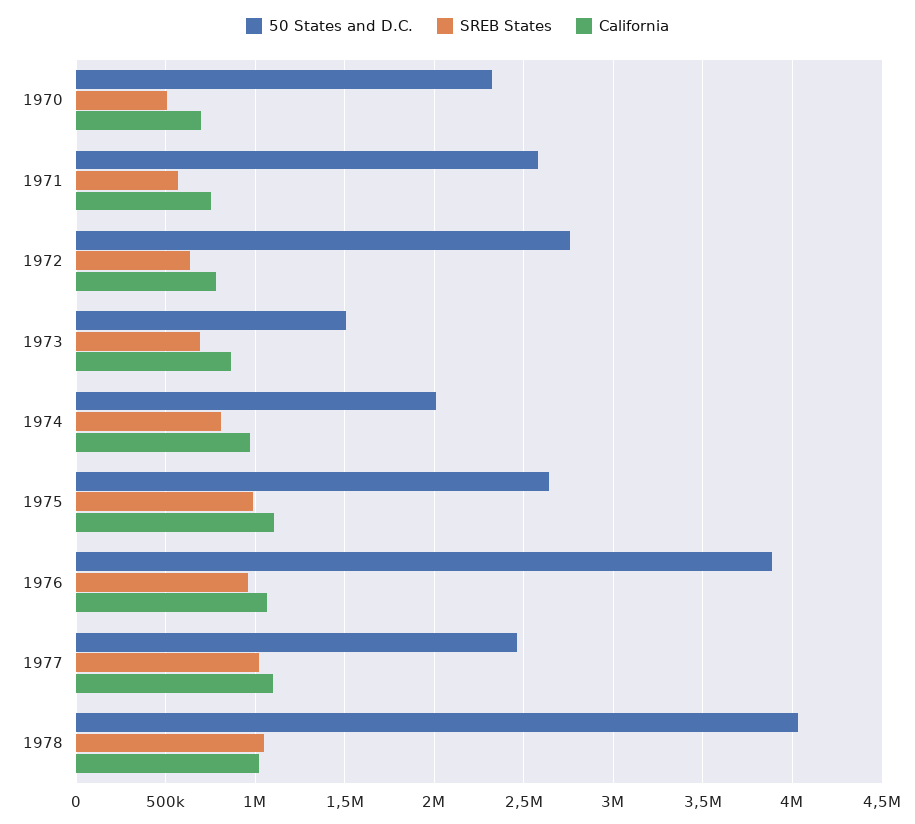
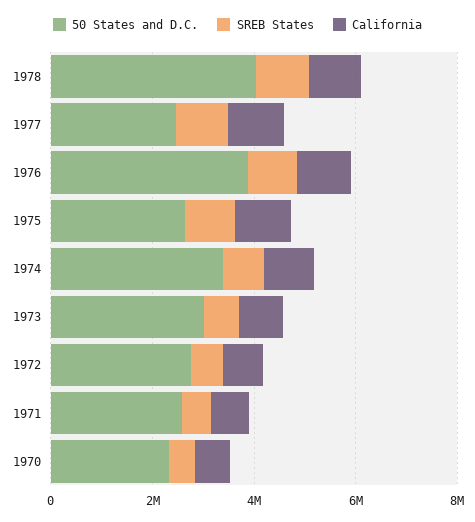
  {
    "50 States and D.C.": {
      "1970": 2300000,
      "1971": 2600000,
      "1972": 2750000,
-     "1973": 1500000,
+     "1973": 3000000,
-     "1974": 2000000,
+     "1974": 3500000,
      "1975": 2650000,
      "1976": 3900000,
      "1977": 2450000,
      "1978": 4050000
    },
    "SREB States": {
      "1970": 500000,
      "1971": 550000,
      "1972": 650000,
      "1973": 700000,
      "1974": 800000,
      "1975": 1000000,
      "1976": 950000,
      "1977": 1000000,
      "1978": 1050000
    },
    "California": {
      "1970": 700000,
      "1971": 750000,
      "1972": 800000,
      "1973": 850000,
      "1974": 950000,
      "1975": 1100000,
      "1976": 1050000,
      "1977": 1100000,
      "1978": 1000000
    }
  }

